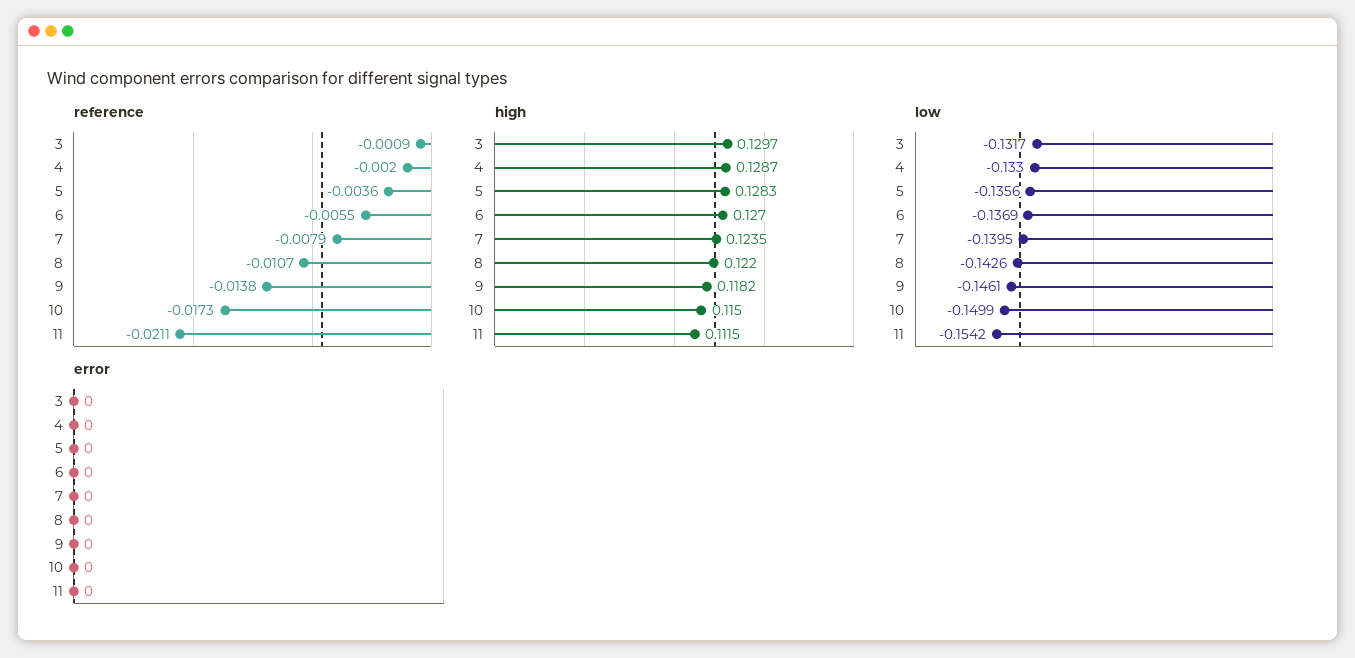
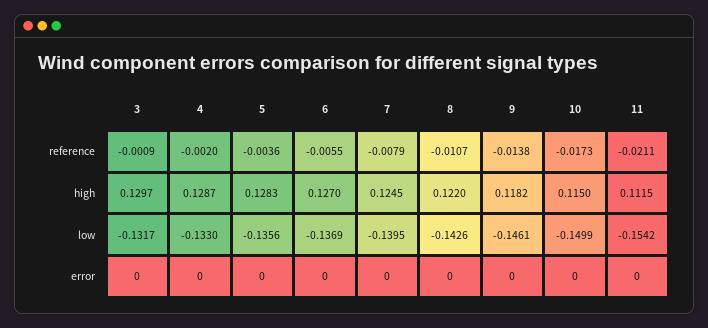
  {
    "reference": {
      "3": -0.0009,
      "4": -0.002,
      "5": -0.0036,
      "6": -0.0055,
      "7": -0.0079,
      "8": -0.0107,
      "9": -0.0138,
      "10": -0.0173,
      "11": -0.0211
    },
    "high": {
      "3": 0.1297,
      "4": 0.1287,
      "5": 0.1283,
      "6": 0.127,
-     "7": 0.1235,
+     "7": 0.1245,
      "8": 0.122,
      "9": 0.1182,
      "10": 0.115,
      "11": 0.1115
    },
    "low": {
      "3": -0.1317,
      "4": -0.133,
      "5": -0.1356,
      "6": -0.1369,
      "7": -0.1395,
      "8": -0.1426,
      "9": -0.1461,
      "10": -0.1499,
      "11": -0.1542
    },
    "error": {
      "3": 0,
      "4": 0,
      "5": 0,
      "6": 0,
      "7": 0,
      "8": 0,
      "9": 0,
      "10": 0,
      "11": 0
    }
  }

